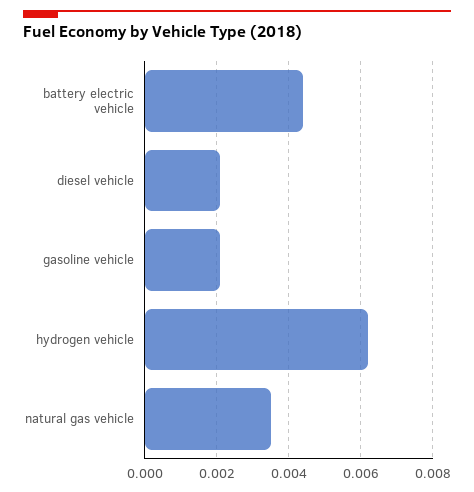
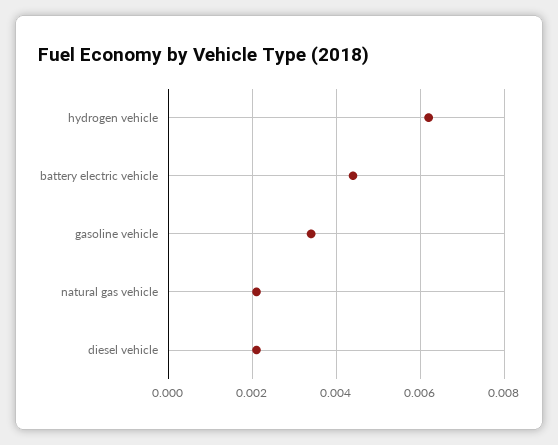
  {
    "battery electric vehicle": 0.0045,
    "diesel vehicle": 0.002,
-   "gasoline vehicle": 0.002,
+   "gasoline vehicle": 0.0035,
    "hydrogen vehicle": 0.006,
-   "natural gas vehicle": 0.0035
+   "natural gas vehicle": 0.002
  }

